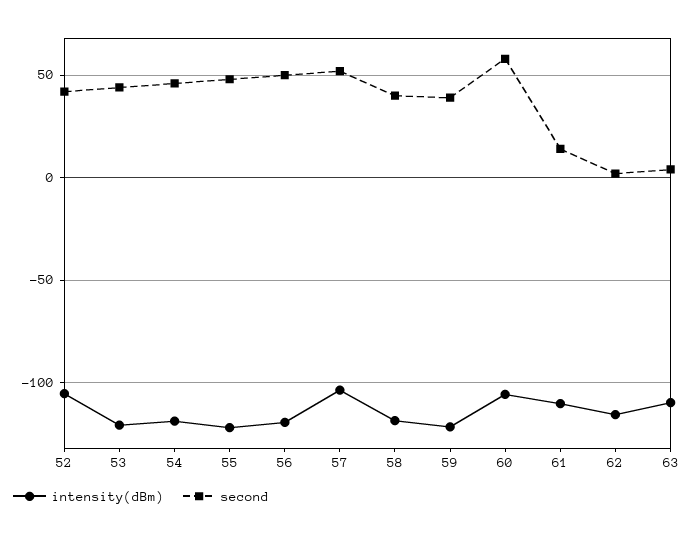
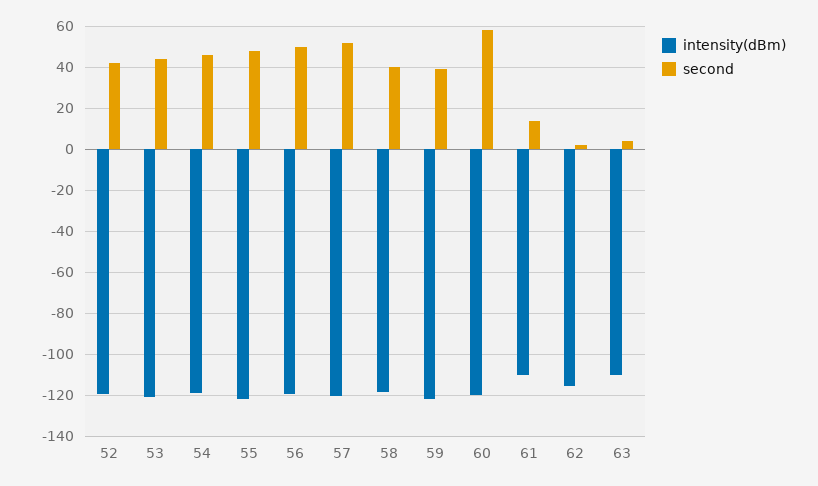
  {
    "intensity(dBm)": {
-     "52": -105,
+     "52": -120,
      "53": -120,
      "54": -120,
      "55": -120,
      "56": -120,
-     "57": -105,
+     "57": -120,
      "58": -120,
      "59": -120,
-     "60": -105,
+     "60": -120,
      "61": -110,
      "62": -115,
      "63": -110
    },
    "second": {
      "52": 40,
      "53": 45,
      "54": 45,
      "55": 50,
      "56": 50,
      "57": 50,
      "58": 40,
      "59": 40,
      "60": 60,
      "61": 15,
      "62": 0,
      "63": 5
    }
  }

